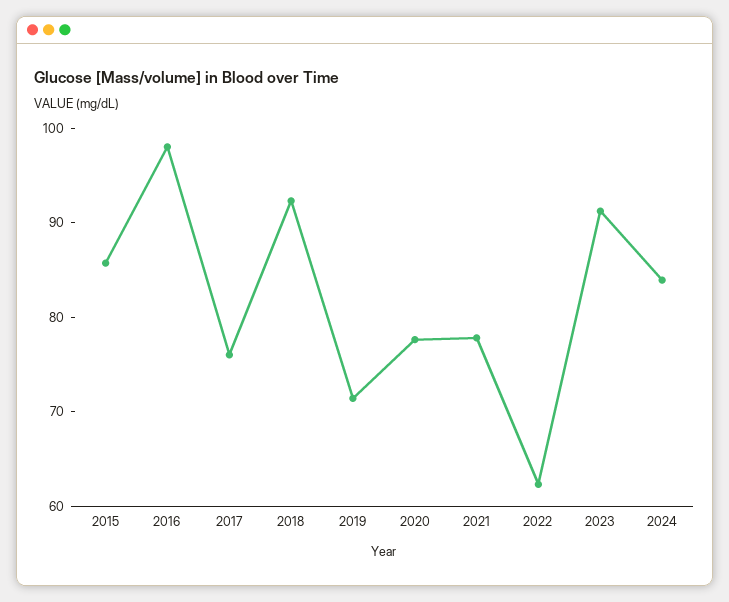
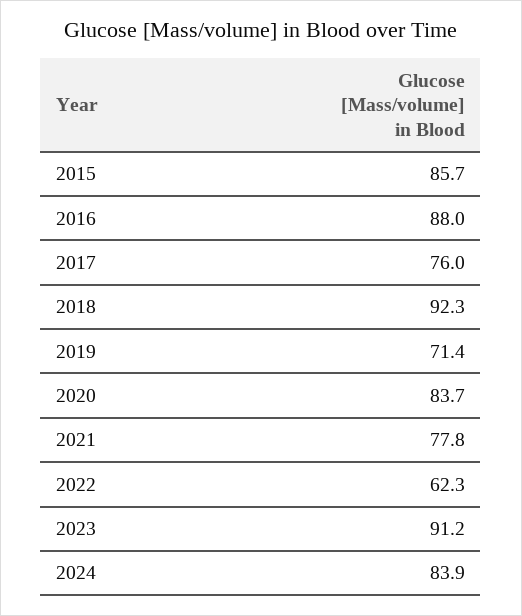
  {
    "2015": 85.7,
-   "2016": 98,
+   "2016": 88,
    "2017": 76,
    "2018": 92.3,
    "2019": 71.4,
-   "2020": 78,
+   "2020": 83.7,
    "2021": 77.8,
    "2022": 62.3,
    "2023": 91.2,
    "2024": 83.9
  }

